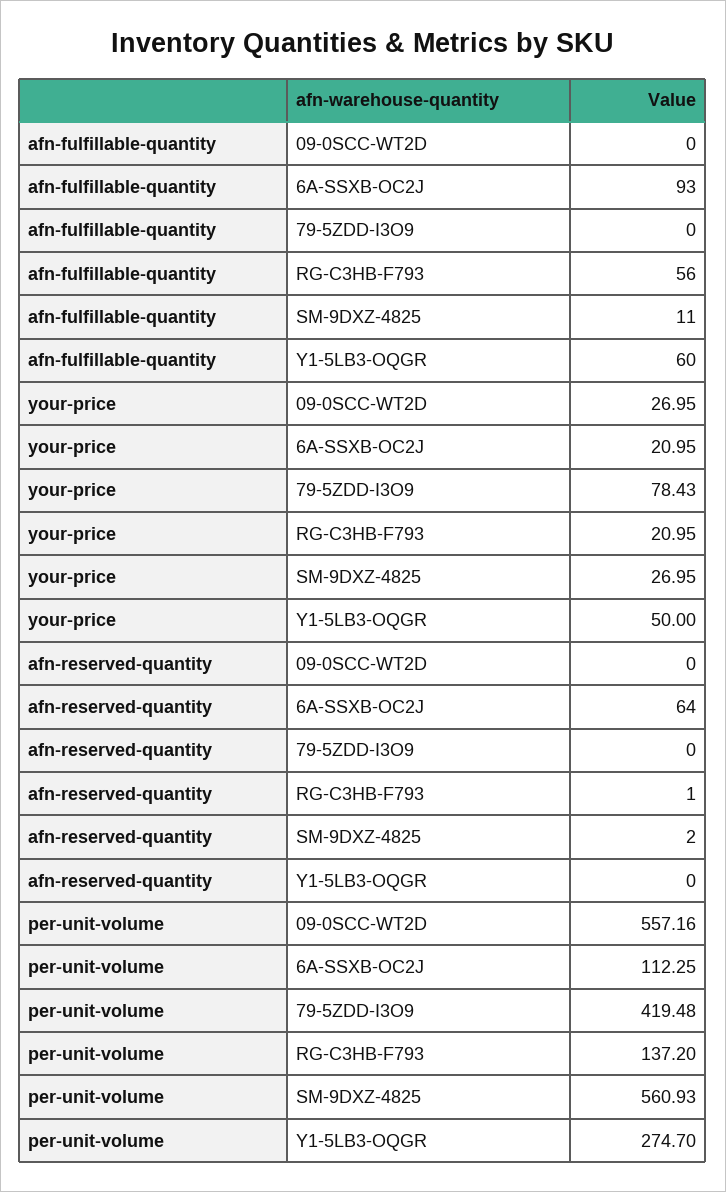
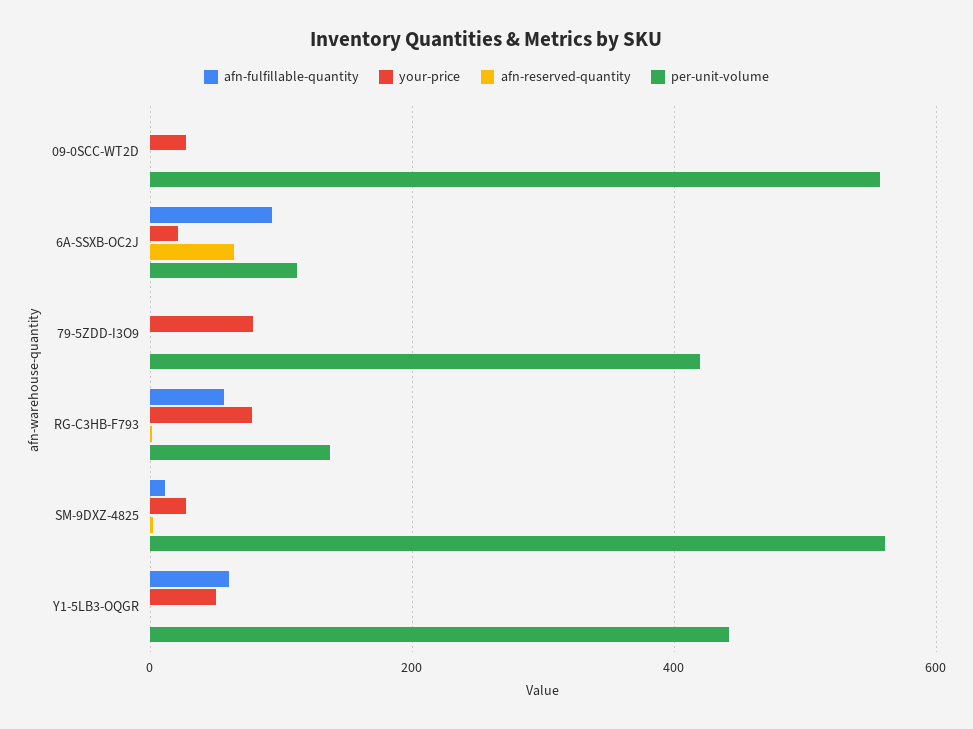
  {
    "afn-fulfillable-quantity": {
      "09-0SCC-WT2D": 0,
      "6A-SSXB-OC2J": 93,
      "79-5ZDD-I3O9": 0,
      "RG-C3HB-F793": 56,
      "SM-9DXZ-4825": 11,
      "Y1-5LB3-OQGR": 60
    },
    "your-price": {
      "09-0SCC-WT2D": 26.95,
      "6A-SSXB-OC2J": 20.95,
      "79-5ZDD-I3O9": 78.43,
-     "RG-C3HB-F793": 20.95,
+     "RG-C3HB-F793": 80,
      "SM-9DXZ-4825": 26.95,
      "Y1-5LB3-OQGR": 50
    },
    "afn-reserved-quantity": {
      "09-0SCC-WT2D": 0,
      "6A-SSXB-OC2J": 64,
      "79-5ZDD-I3O9": 0,
      "RG-C3HB-F793": 1,
      "SM-9DXZ-4825": 2,
      "Y1-5LB3-OQGR": 0
    },
    "per-unit-volume": {
      "09-0SCC-WT2D": 557.16,
      "6A-SSXB-OC2J": 112.25,
      "79-5ZDD-I3O9": 419.48,
      "RG-C3HB-F793": 137.2,
      "SM-9DXZ-4825": 560.93,
-     "Y1-5LB3-OQGR": 274.7
+     "Y1-5LB3-OQGR": 440
    }
  }

